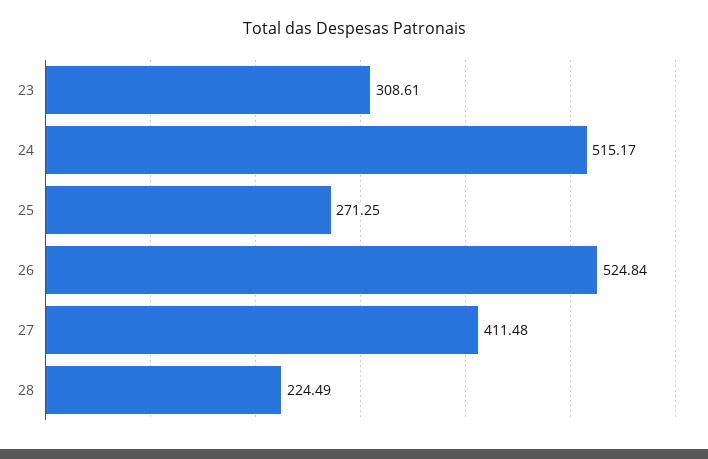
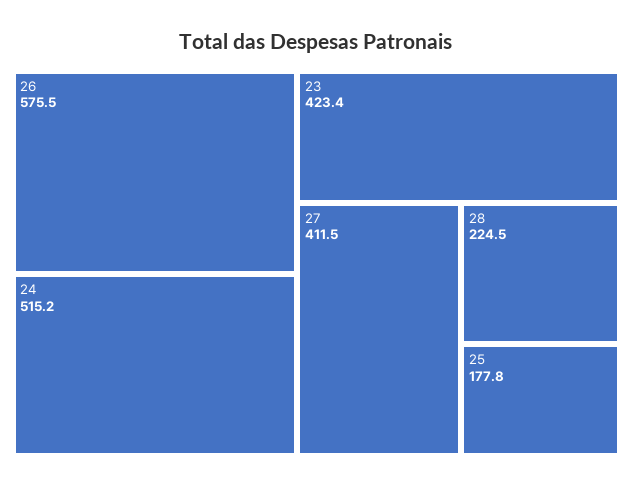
  {
-   "23": 308.61,
+   "23": 423.4,
    "24": 515.17,
-   "25": 271.25,
+   "25": 177.8,
-   "26": 524.84,
+   "26": 575.5,
    "27": 411.48,
    "28": 224.49
  }

